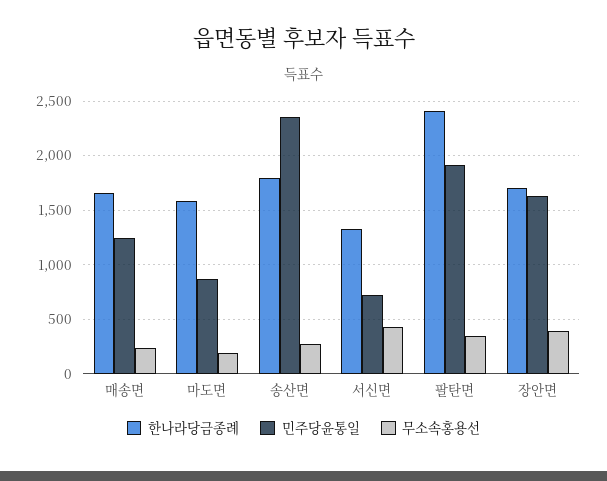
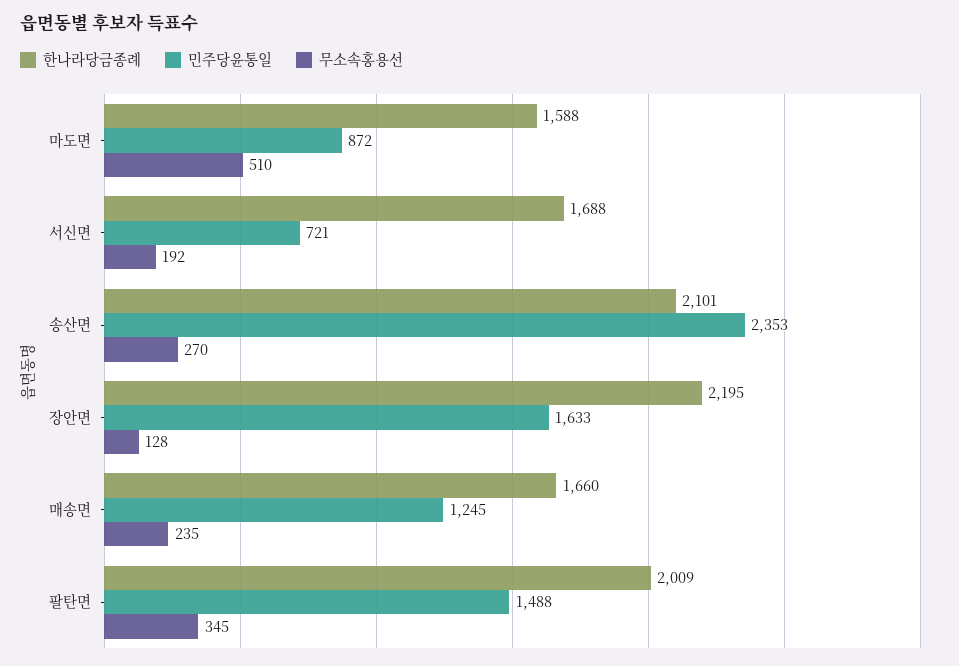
  {
    "한나라당금종례": {
      "매송면": 1660,
      "마도면": 1588,
-     "송산면": 1800,
+     "송산면": 2101,
-     "서신면": 1300,
+     "서신면": 1688,
-     "팔탄면": 2400,
+     "팔탄면": 2009,
-     "장안면": 1700
+     "장안면": 2195
    },
    "민주당윤통일": {
      "매송면": 1245,
      "마도면": 872,
      "송산면": 2353,
      "서신면": 721,
-     "팔탄면": 1900,
+     "팔탄면": 1488,
      "장안면": 1633
    },
    "무소속홍용선": {
      "매송면": 235,
-     "마도면": 200,
+     "마도면": 510,
      "송산면": 270,
-     "서신면": 400,
+     "서신면": 192,
      "팔탄면": 345,
-     "장안면": 400
+     "장안면": 128
    }
  }

